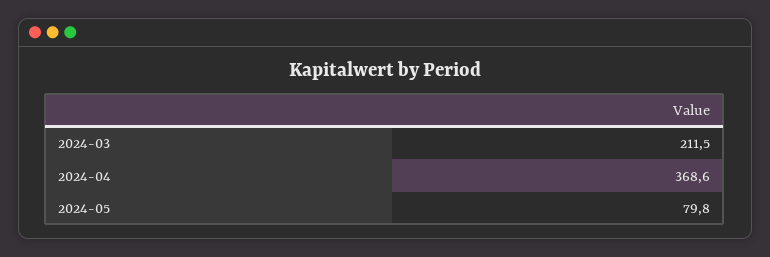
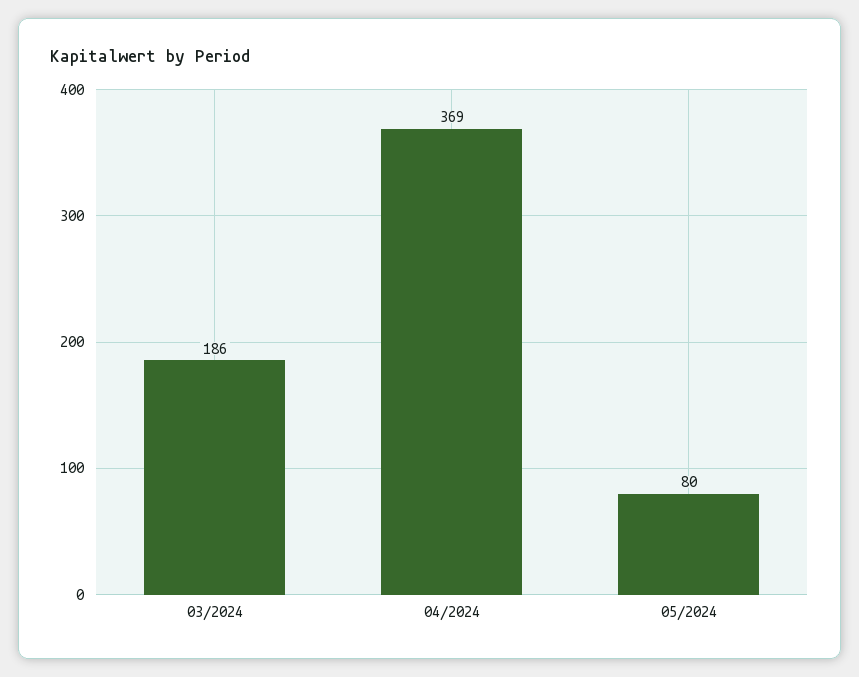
  {
-   "2024-03": 211.5,
+   "2024-03": 186,
    "2024-04": 368.6,
    "2024-05": 79.8
  }

